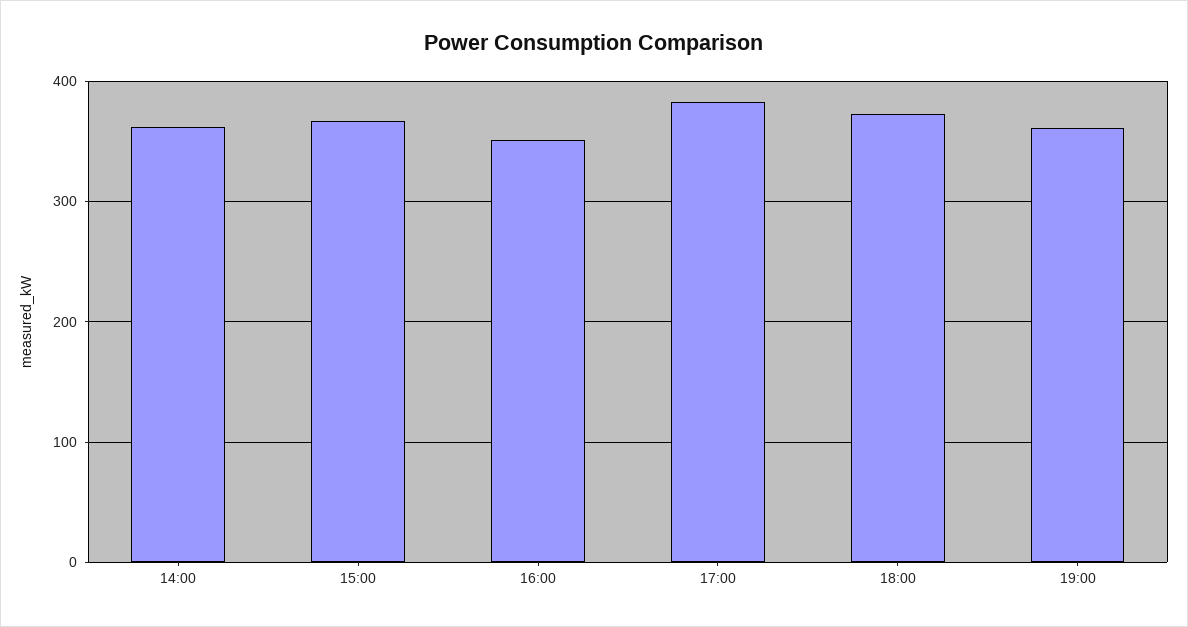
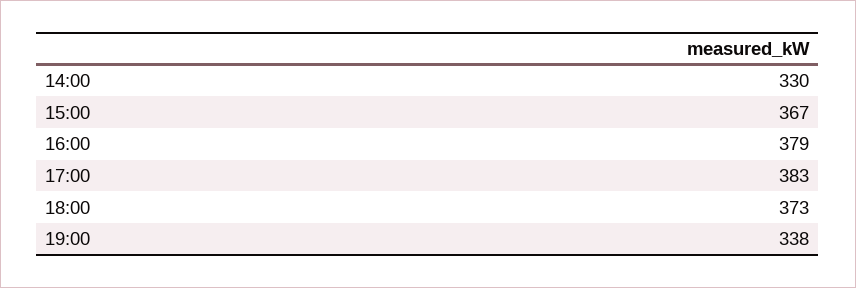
  {
-   "14:00": 360,
+   "14:00": 330,
    "15:00": 367,
-   "16:00": 350,
+   "16:00": 379,
    "17:00": 383,
    "18:00": 373,
-   "19:00": 360
+   "19:00": 338
  }

